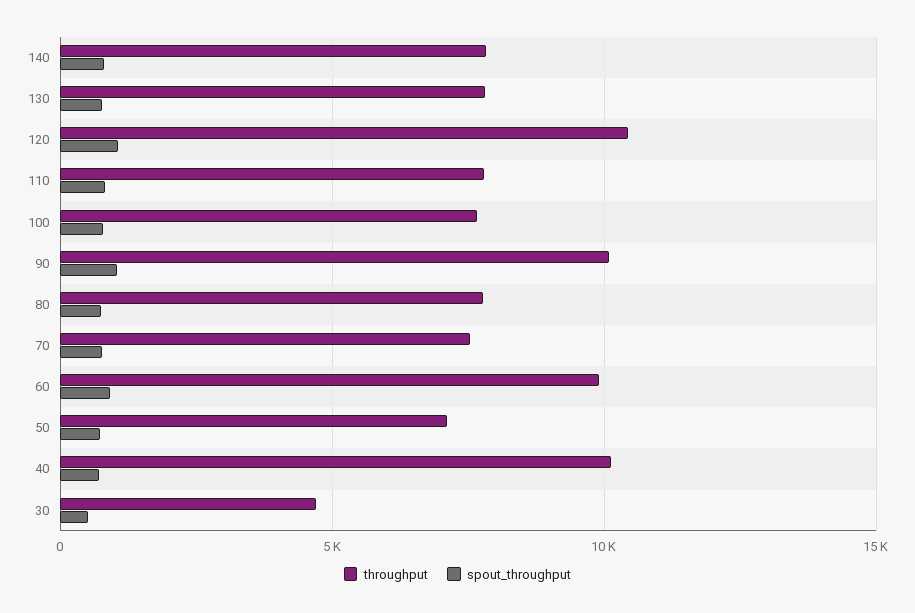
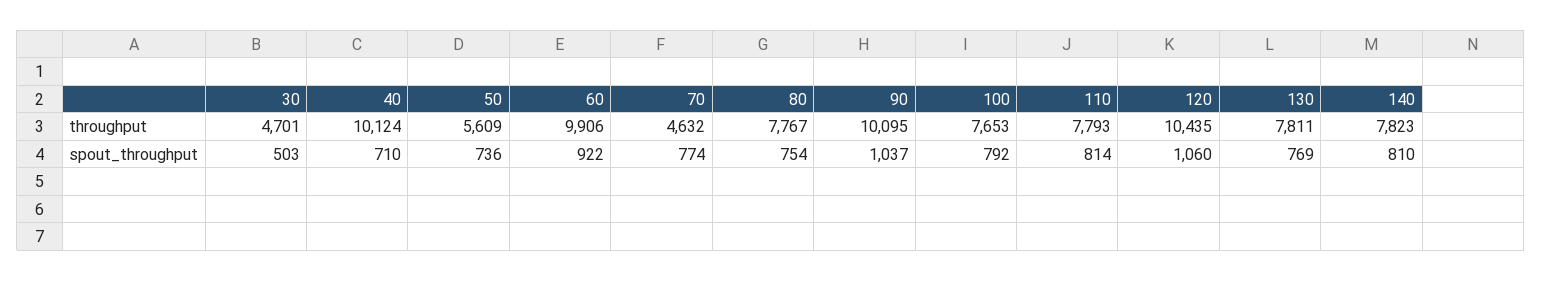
  {
    "throughput": {
      "140": 7823,
      "130": 7811,
      "120": 10435,
      "110": 7793,
      "100": 7653,
      "90": 10095,
      "80": 7767,
-     "70": 7500,
+     "70": 4632,
      "60": 9906,
-     "50": 7000,
+     "50": 5609,
      "40": 10124,
      "30": 4701
    },
    "spout_throughput": {
      "140": 810,
      "130": 769,
      "120": 1060,
      "110": 814,
      "100": 792,
      "90": 1037,
      "80": 754,
      "70": 774,
      "60": 922,
      "50": 736,
      "40": 710,
      "30": 503
    }
  }

